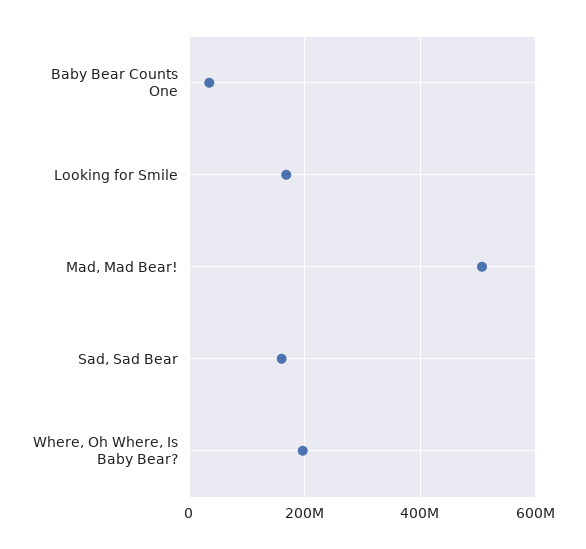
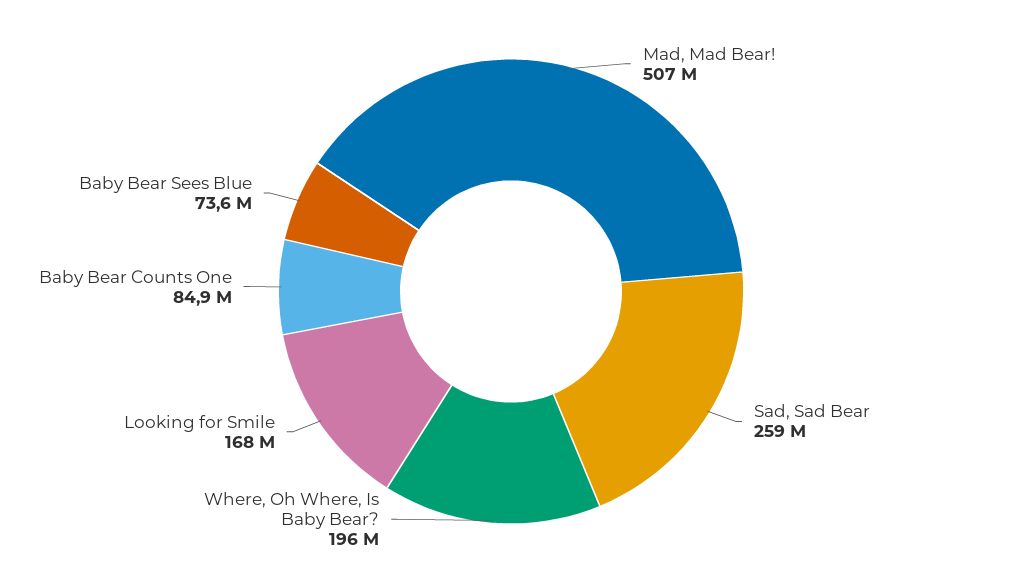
  {
-   "Baby Bear Counts One": 40000000,
+   "Baby Bear Counts One": 84900000,
    "Looking for Smile": 168000000,
    "Mad, Mad Bear!": 507000000,
-   "Sad, Sad Bear": 160000000,
+   "Sad, Sad Bear": 259000000,
-   "Where, Oh Where, Is Baby Bear?": 196000000
+   "Where, Oh Where, Is Baby Bear?": 196000000,
+   "Baby Bear Sees Blue": 73600000
  }

